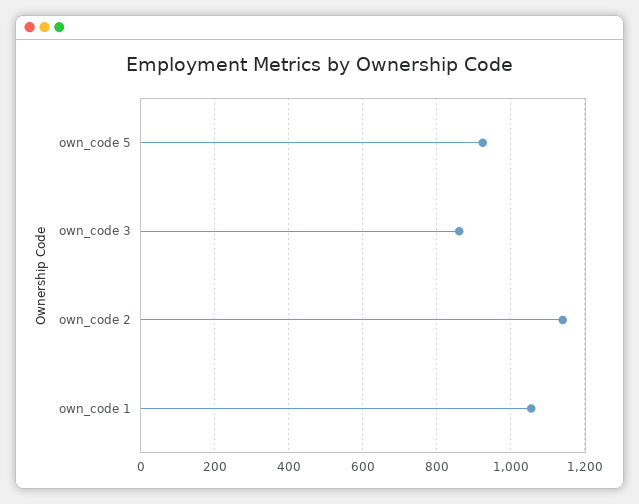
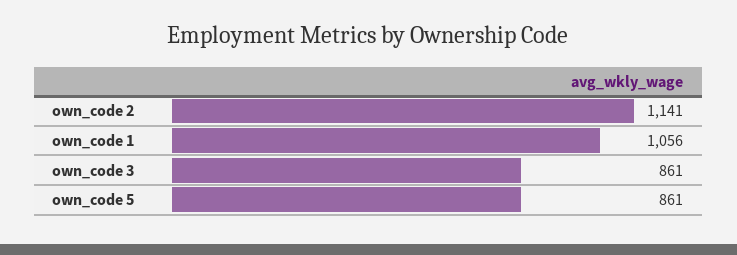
  {
-   "own_code 5": 920,
+   "own_code 5": 861,
    "own_code 3": 861,
    "own_code 2": 1141,
    "own_code 1": 1056
  }

